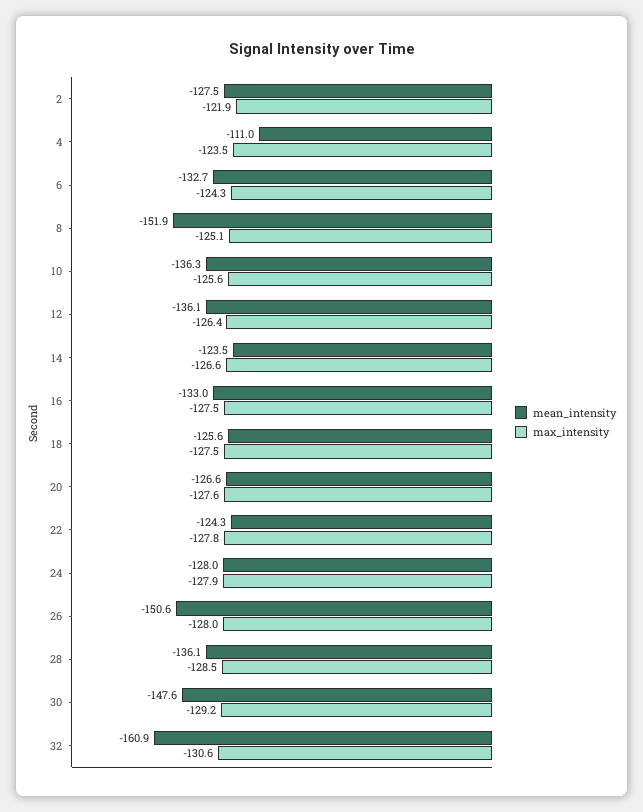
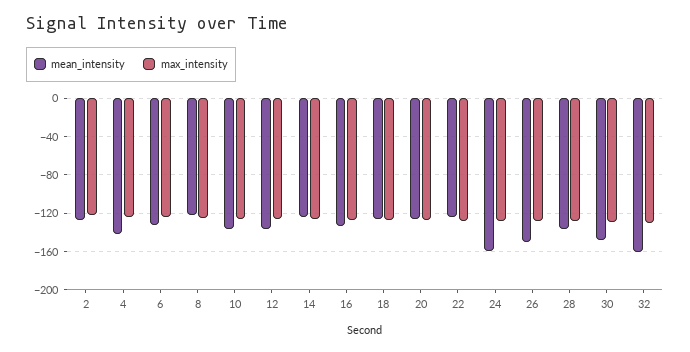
  {
    "mean_intensity": {
      "2": -127.5,
-     "4": -111,
+     "4": -140,
      "6": -132.7,
-     "8": -151.9,
+     "8": -120,
      "10": -136.3,
      "12": -136.1,
      "14": -123.5,
      "16": -133,
      "18": -125.6,
      "20": -126.6,
      "22": -124.3,
-     "24": -128,
+     "24": -160,
      "26": -150.6,
      "28": -136.1,
      "30": -147.6,
      "32": -160.9
    },
    "max_intensity": {
      "2": -121.9,
      "4": -123.5,
      "6": -124.3,
      "8": -125.1,
      "10": -125.6,
      "12": -126.4,
      "14": -126.6,
      "16": -127.5,
      "18": -127.5,
      "20": -127.6,
      "22": -127.8,
      "24": -127.9,
      "26": -128,
      "28": -128.5,
      "30": -129.2,
      "32": -130.6
    }
  }

